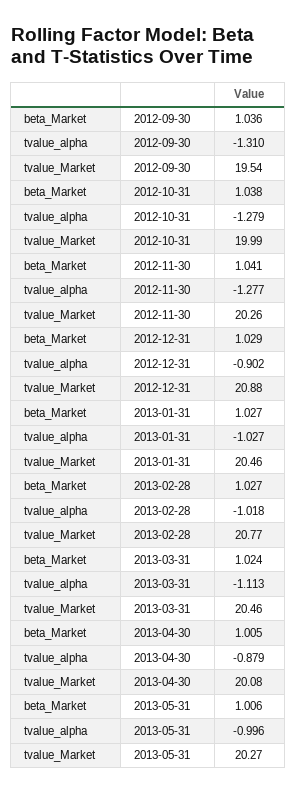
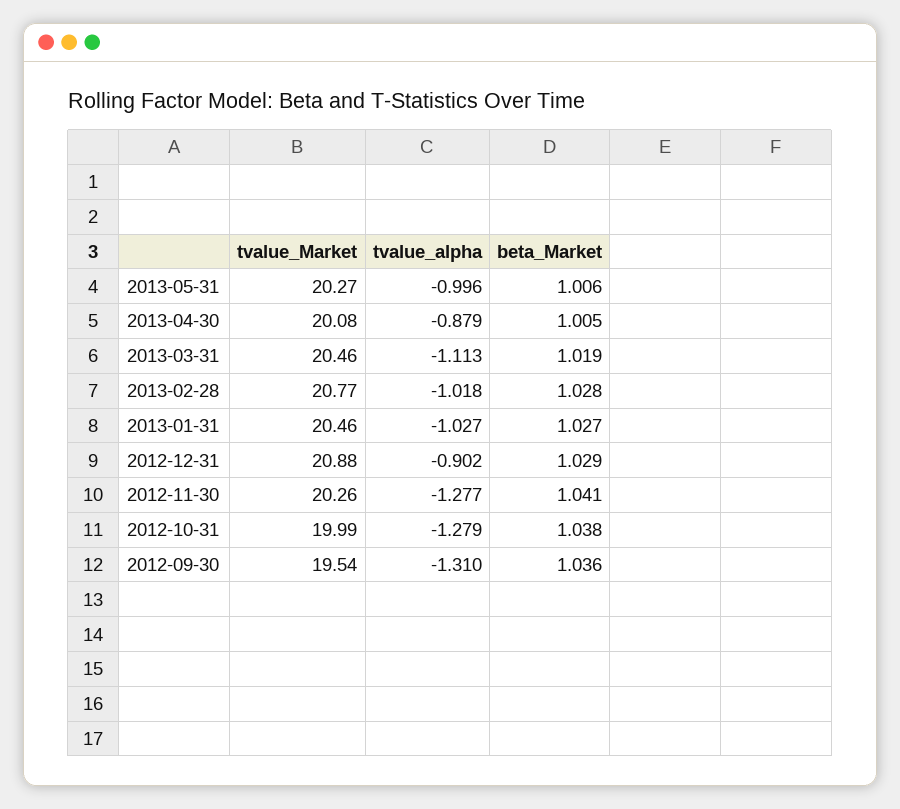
  {
    "beta_Market": {
      "2012-09-30": 1.036,
      "2012-10-31": 1.038,
      "2012-11-30": 1.041,
      "2012-12-31": 1.029,
      "2013-01-31": 1.027,
-     "2013-02-28": 1.027,
+     "2013-02-28": 1.028,
-     "2013-03-31": 1.024,
+     "2013-03-31": 1.019,
      "2013-04-30": 1.005,
      "2013-05-31": 1.006
    },
    "tvalue_alpha": {
      "2012-09-30": -1.31,
      "2012-10-31": -1.279,
      "2012-11-30": -1.277,
      "2012-12-31": -0.902,
      "2013-01-31": -1.027,
      "2013-02-28": -1.018,
      "2013-03-31": -1.113,
      "2013-04-30": -0.879,
      "2013-05-31": -0.996
    },
    "tvalue_Market": {
      "2012-09-30": 19.54,
      "2012-10-31": 19.99,
      "2012-11-30": 20.26,
      "2012-12-31": 20.88,
      "2013-01-31": 20.46,
      "2013-02-28": 20.77,
      "2013-03-31": 20.46,
      "2013-04-30": 20.08,
      "2013-05-31": 20.27
    }
  }

